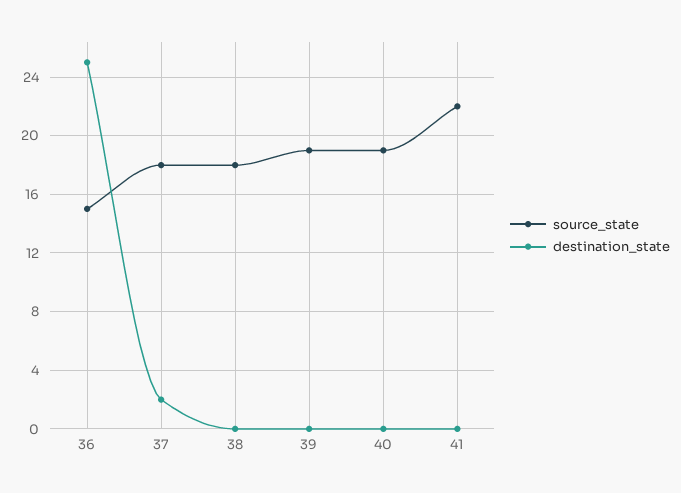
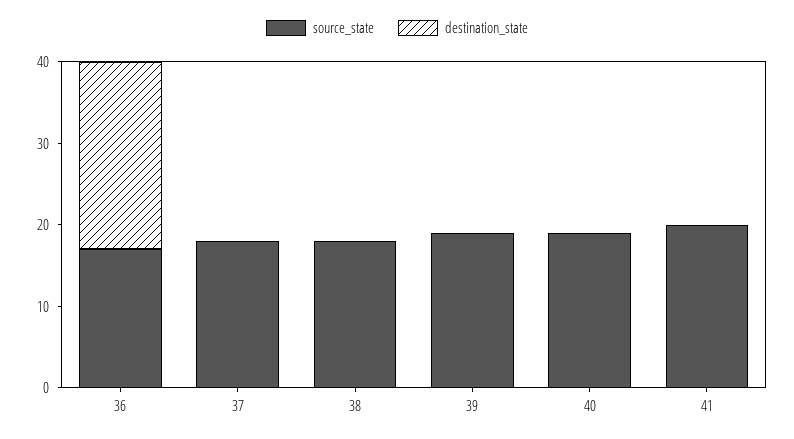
  {
    "source_state": {
-     "36": 15,
+     "36": 17,
      "37": 18,
      "38": 18,
      "39": 19,
      "40": 19,
-     "41": 22
+     "41": 20
    },
    "destination_state": {
-     "36": 25,
+     "36": 23,
-     "37": 2,
+     "37": 0,
      "38": 0,
      "39": 0,
      "40": 0,
      "41": 0
    }
  }

